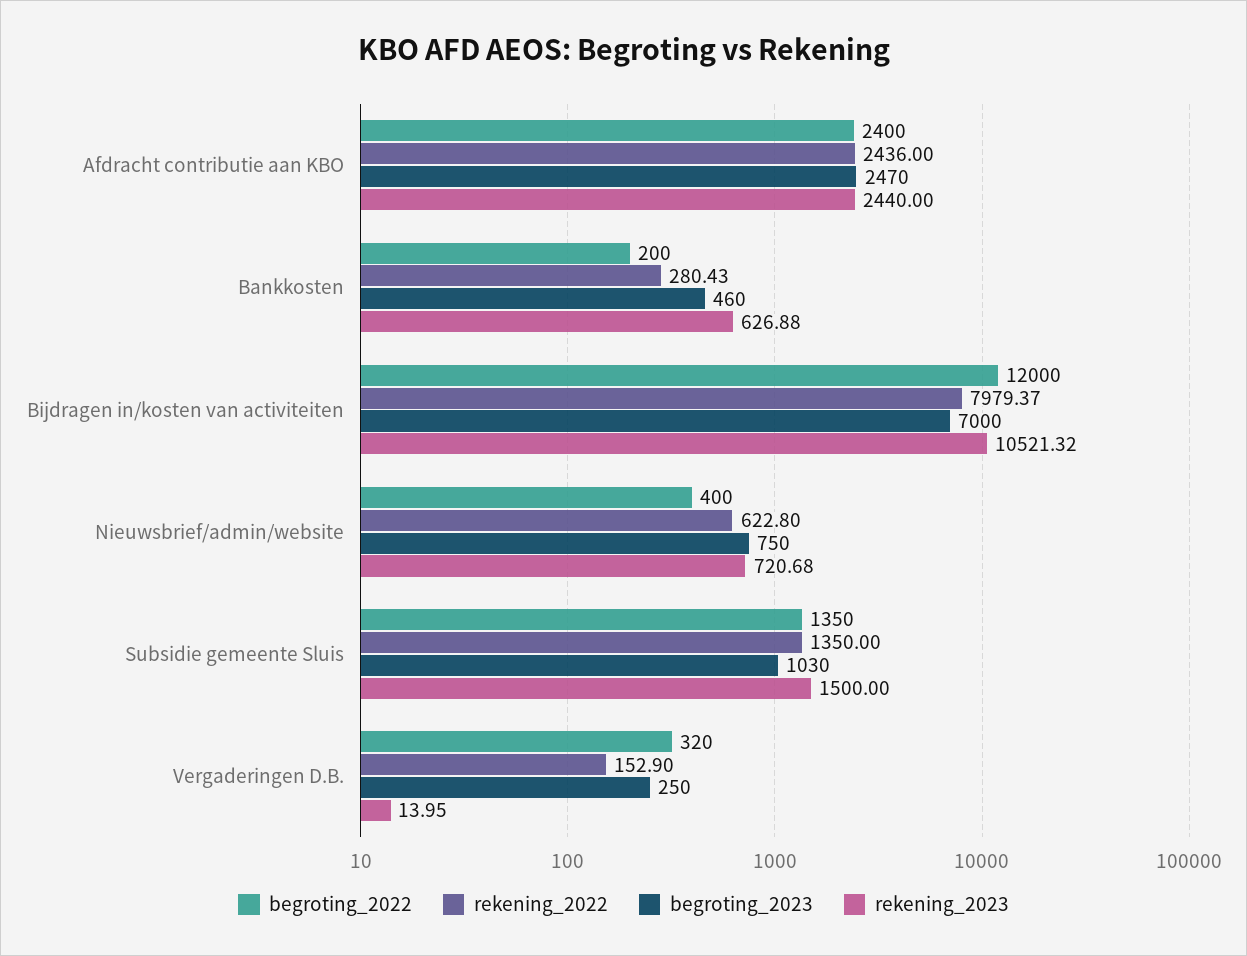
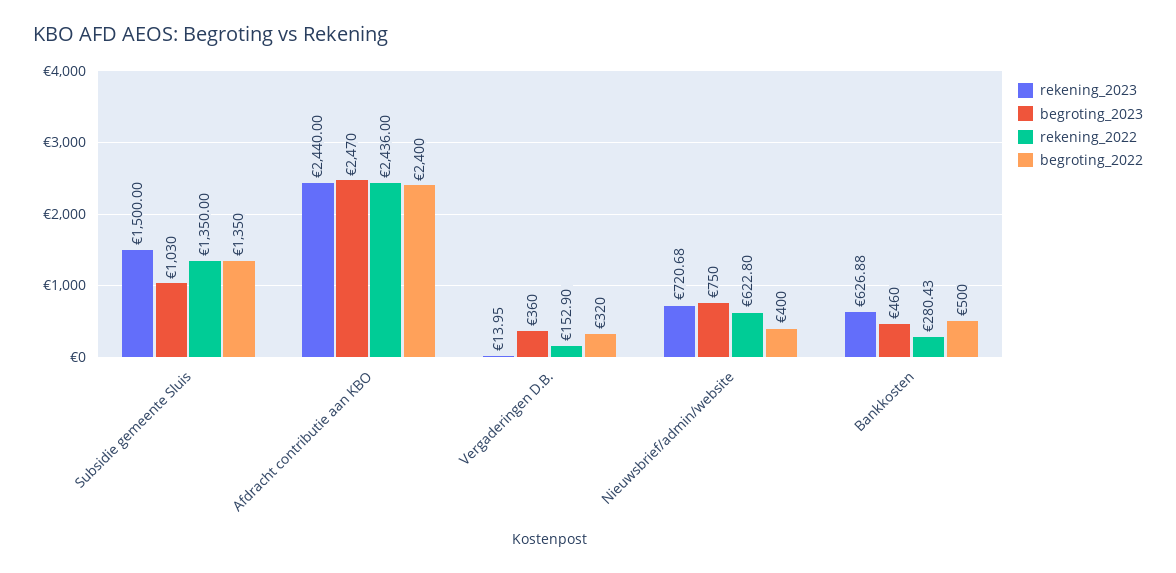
  {
    "begroting_2022": {
      "Afdracht contributie aan KBO": 2400,
-     "Bankkosten": 200,
+     "Bankkosten": 500,
-     "Bijdragen in/kosten van activiteiten": 12000,
      "Nieuwsbrief/admin/website": 400,
      "Subsidie gemeente Sluis": 1350,
      "Vergaderingen D.B.": 320
    },
    "rekening_2022": {
      "Afdracht contributie aan KBO": 2436,
      "Bankkosten": 280.43,
-     "Bijdragen in/kosten van activiteiten": 7979.37,
      "Nieuwsbrief/admin/website": 622.8,
      "Subsidie gemeente Sluis": 1350,
      "Vergaderingen D.B.": 152.9
    },
    "begroting_2023": {
      "Afdracht contributie aan KBO": 2470,
      "Bankkosten": 460,
-     "Bijdragen in/kosten van activiteiten": 7000,
      "Nieuwsbrief/admin/website": 750,
      "Subsidie gemeente Sluis": 1030,
-     "Vergaderingen D.B.": 250
+     "Vergaderingen D.B.": 360
    },
    "rekening_2023": {
      "Afdracht contributie aan KBO": 2440,
      "Bankkosten": 626.88,
-     "Bijdragen in/kosten van activiteiten": 10521.32,
      "Nieuwsbrief/admin/website": 720.68,
      "Subsidie gemeente Sluis": 1500,
      "Vergaderingen D.B.": 13.95
    }
  }

